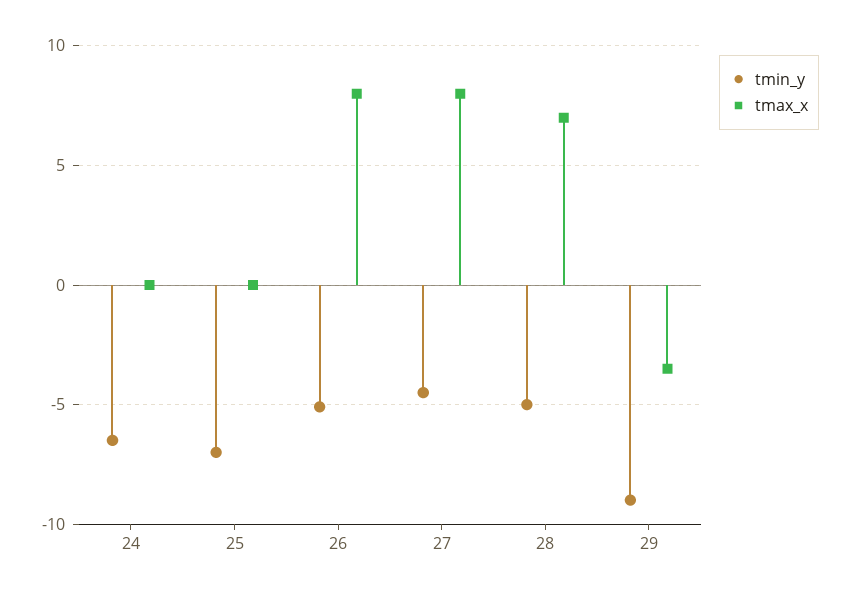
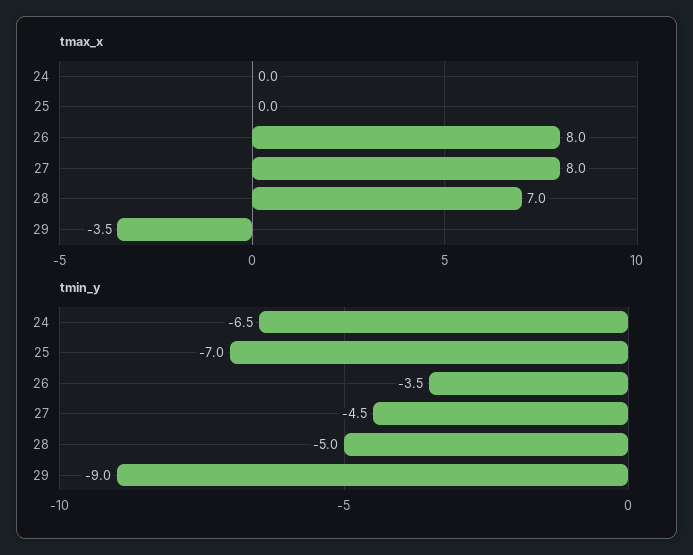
  {
    "tmin_y": {
      "24": -6.5,
      "25": -7,
-     "26": -5,
+     "26": -3.5,
      "27": -4.5,
      "28": -5,
      "29": -9
    },
    "tmax_x": {
      "24": 0,
      "25": 0,
      "26": 8,
      "27": 8,
      "28": 7,
      "29": -3.5
    }
  }

